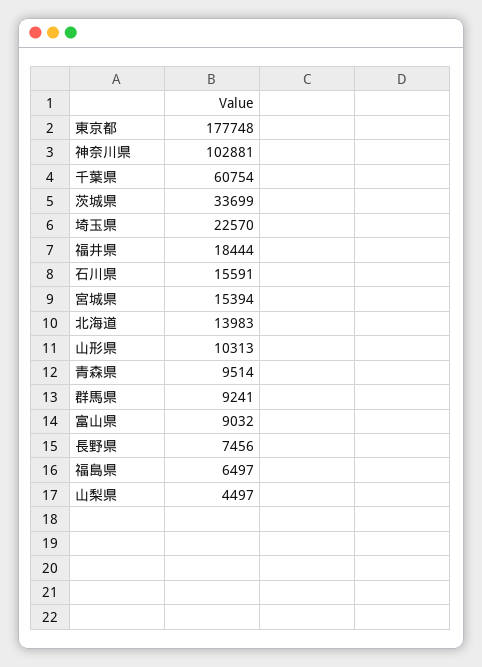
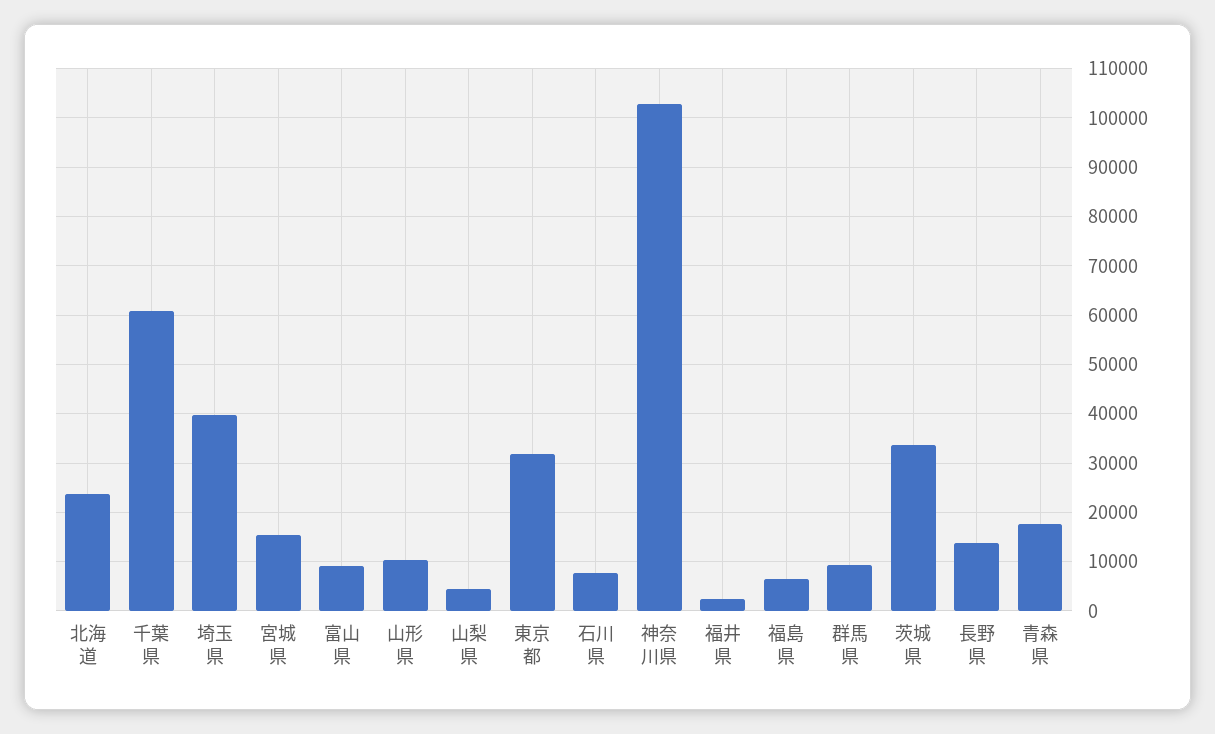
  {
-   "東京都": 177748,
+   "東京都": 32000,
    "神奈川県": 102881,
    "千葉県": 60754,
    "茨城県": 33699,
-   "埼玉県": 22570,
+   "埼玉県": 40000,
-   "福井県": 18444,
+   "福井県": 2000,
-   "石川県": 15591,
+   "石川県": 8000,
    "宮城県": 15394,
-   "北海道": 13983,
+   "北海道": 24000,
    "山形県": 10313,
-   "青森県": 9514,
+   "青森県": 18000,
    "群馬県": 9241,
    "富山県": 9032,
-   "長野県": 7456,
+   "長野県": 14000,
    "福島県": 6497,
    "山梨県": 4497
  }

